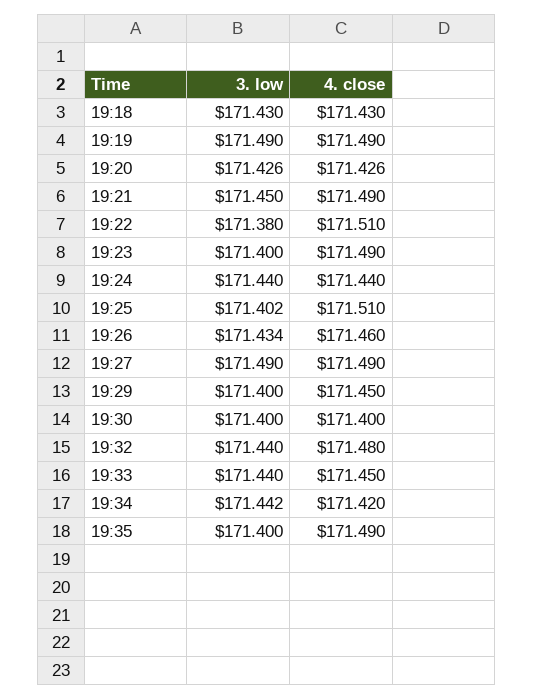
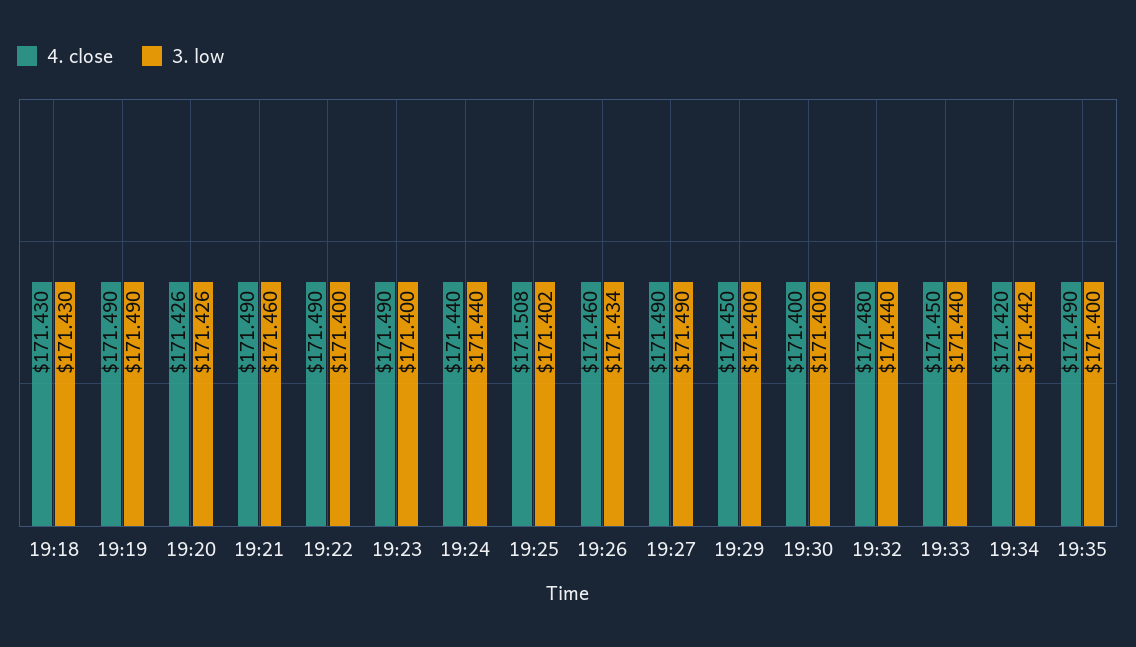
  {
    "3. low": {
      "19:18": 171.43,
      "19:19": 171.49,
      "19:20": 171.426,
-     "19:21": 171.45,
+     "19:21": 171.46,
-     "19:22": 171.38,
+     "19:22": 171.4,
      "19:23": 171.4,
      "19:24": 171.44,
      "19:25": 171.402,
      "19:26": 171.434,
      "19:27": 171.49,
      "19:29": 171.4,
      "19:30": 171.4,
      "19:32": 171.44,
      "19:33": 171.44,
      "19:34": 171.442,
      "19:35": 171.4
    },
    "4. close": {
      "19:18": 171.43,
      "19:19": 171.49,
      "19:20": 171.426,
      "19:21": 171.49,
-     "19:22": 171.51,
+     "19:22": 171.49,
      "19:23": 171.49,
      "19:24": 171.44,
-     "19:25": 171.51,
+     "19:25": 171.508,
      "19:26": 171.46,
      "19:27": 171.49,
      "19:29": 171.45,
      "19:30": 171.4,
      "19:32": 171.48,
      "19:33": 171.45,
      "19:34": 171.42,
      "19:35": 171.49
    }
  }

